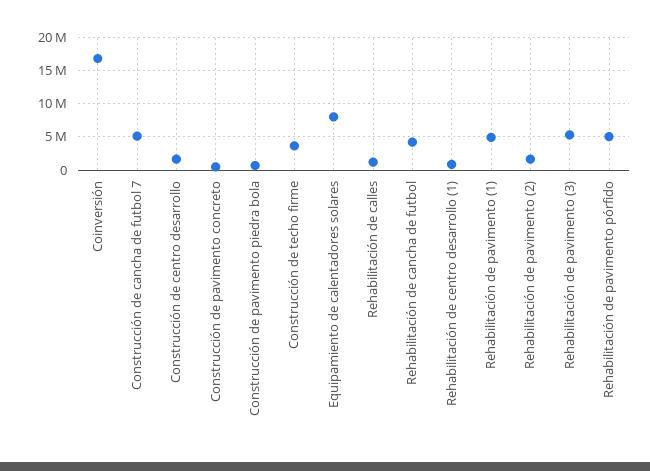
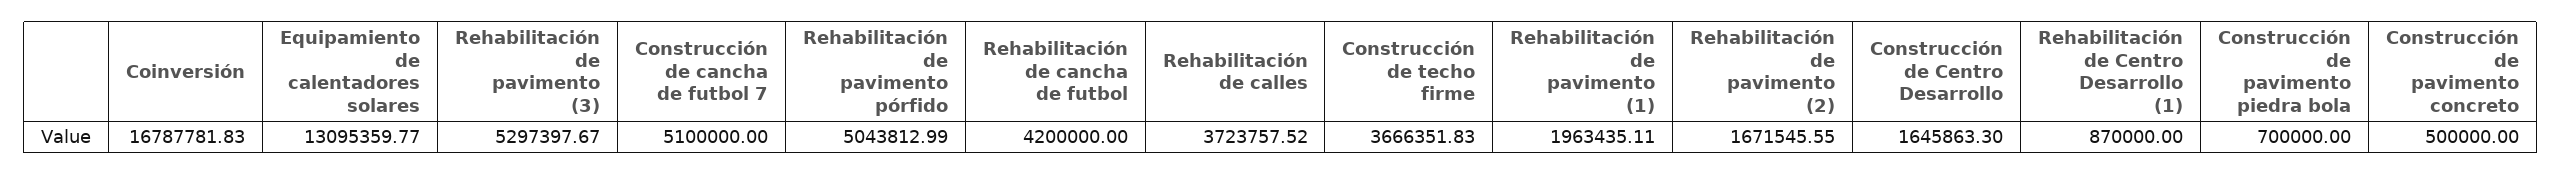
  {
    "Coinversión": 16787781.83,
    "Construcción de cancha de futbol 7": 5100000,
    "Construcción de centro desarrollo": 1645863.3,
    "Construcción de pavimento concreto": 500000,
    "Construcción de pavimento piedra bola": 700000,
    "Construcción de techo firme": 3666351.83,
-   "Equipamiento de calentadores solares": 8000000,
+   "Equipamiento de calentadores solares": 13095359.77,
-   "Rehabilitación de calles": 1000000,
+   "Rehabilitación de calles": 3723757.52,
    "Rehabilitación de cancha de futbol": 4200000,
    "Rehabilitación de centro desarrollo (1)": 870000,
-   "Rehabilitación de pavimento (1)": 5000000,
+   "Rehabilitación de pavimento (1)": 1963435.11,
    "Rehabilitación de pavimento (2)": 1671545.55,
    "Rehabilitación de pavimento (3)": 5297397.67,
    "Rehabilitación de pavimento pórfido": 5043812.99
  }

